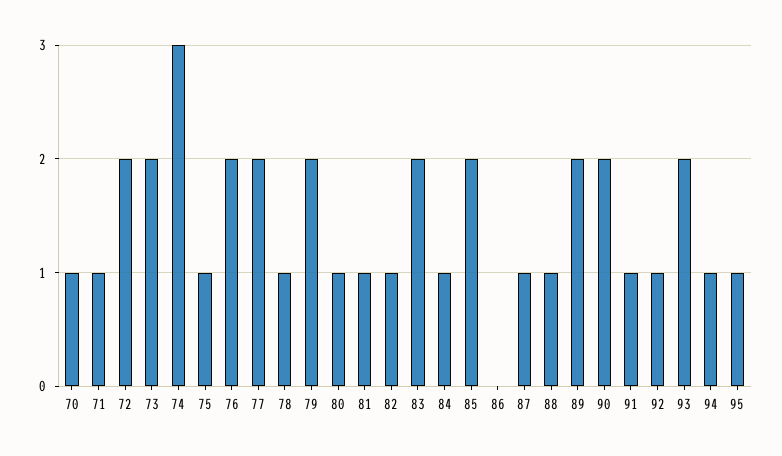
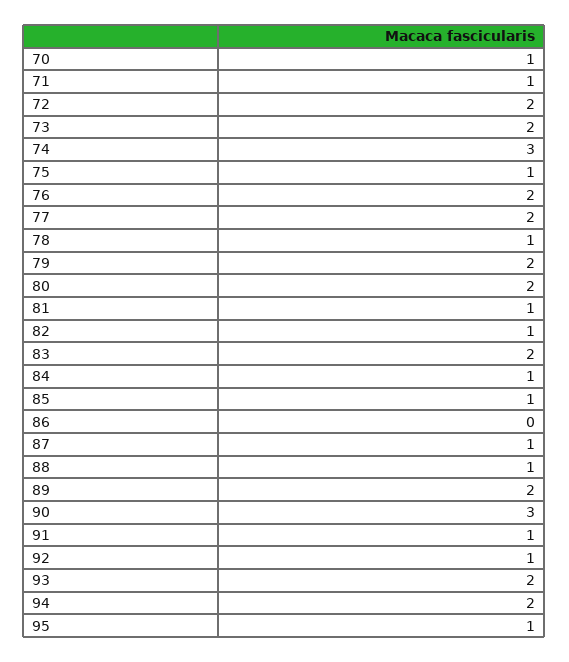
  {
    "70": 1,
    "71": 1,
    "72": 2,
    "73": 2,
    "74": 3,
    "75": 1,
    "76": 2,
    "77": 2,
    "78": 1,
    "79": 2,
-   "80": 1,
+   "80": 2,
    "81": 1,
    "82": 1,
    "83": 2,
    "84": 1,
-   "85": 2,
+   "85": 1,
    "86": 0,
    "87": 1,
    "88": 1,
    "89": 2,
-   "90": 2,
+   "90": 3,
    "91": 1,
    "92": 1,
    "93": 2,
-   "94": 1,
+   "94": 2,
    "95": 1
  }

